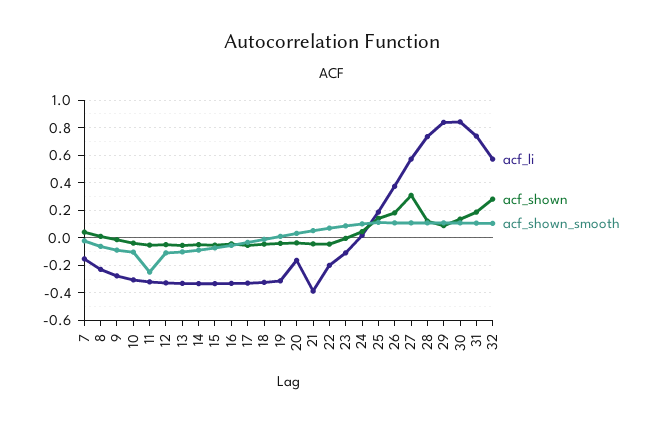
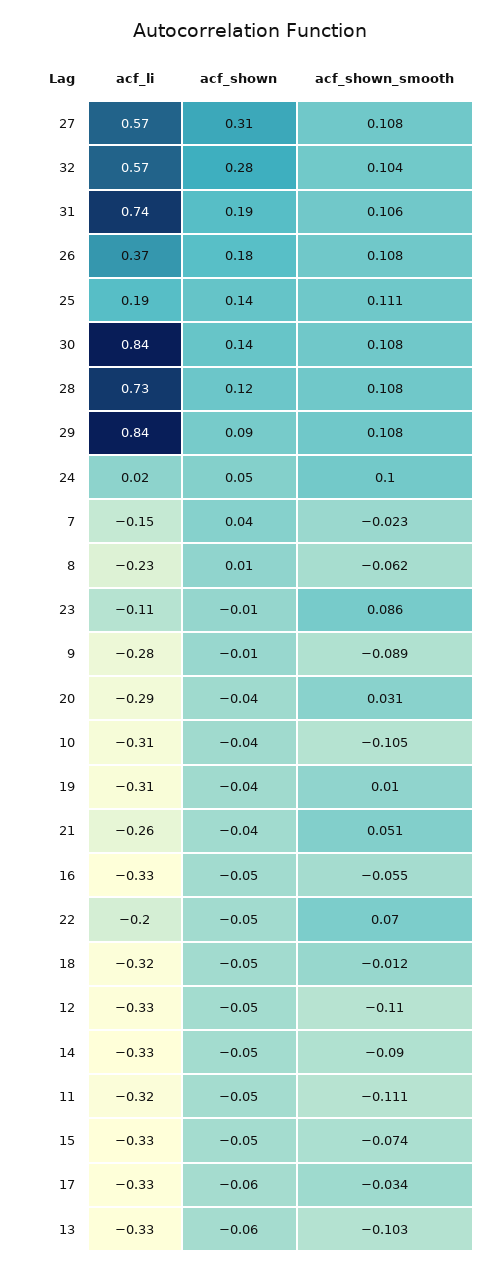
  {
    "acf_li": {
      "7": -0.15,
      "8": -0.23,
      "9": -0.28,
      "10": -0.31,
      "11": -0.32,
      "12": -0.33,
      "13": -0.33,
      "14": -0.33,
      "15": -0.33,
      "16": -0.33,
      "17": -0.33,
      "18": -0.32,
      "19": -0.31,
-     "20": -0.15,
+     "20": -0.29,
-     "21": -0.4,
+     "21": -0.26,
      "22": -0.2,
      "23": -0.11,
      "24": 0.02,
      "25": 0.19,
      "26": 0.37,
      "27": 0.57,
      "28": 0.73,
      "29": 0.84,
      "30": 0.84,
      "31": 0.74,
      "32": 0.57
    },
    "acf_shown": {
      "7": 0.04,
      "8": 0.01,
      "9": -0.01,
      "10": -0.04,
      "11": -0.05,
      "12": -0.05,
      "13": -0.06,
      "14": -0.05,
      "15": -0.05,
      "16": -0.05,
      "17": -0.06,
      "18": -0.05,
      "19": -0.04,
      "20": -0.04,
      "21": -0.04,
      "22": -0.05,
      "23": -0.01,
      "24": 0.05,
      "25": 0.14,
      "26": 0.18,
      "27": 0.31,
      "28": 0.12,
      "29": 0.09,
      "30": 0.14,
      "31": 0.19,
      "32": 0.28
    },
    "acf_shown_smooth": {
      "7": -0.023,
      "8": -0.062,
      "9": -0.089,
      "10": -0.105,
-     "11": -0.25,
+     "11": -0.111,
      "12": -0.11,
      "13": -0.103,
      "14": -0.09,
      "15": -0.074,
      "16": -0.055,
      "17": -0.034,
      "18": -0.012,
      "19": 0.01,
      "20": 0.031,
      "21": 0.051,
      "22": 0.07,
      "23": 0.086,
      "24": 0.1,
      "25": 0.111,
      "26": 0.108,
      "27": 0.108,
      "28": 0.108,
      "29": 0.108,
      "30": 0.108,
      "31": 0.106,
      "32": 0.104
    }
  }

